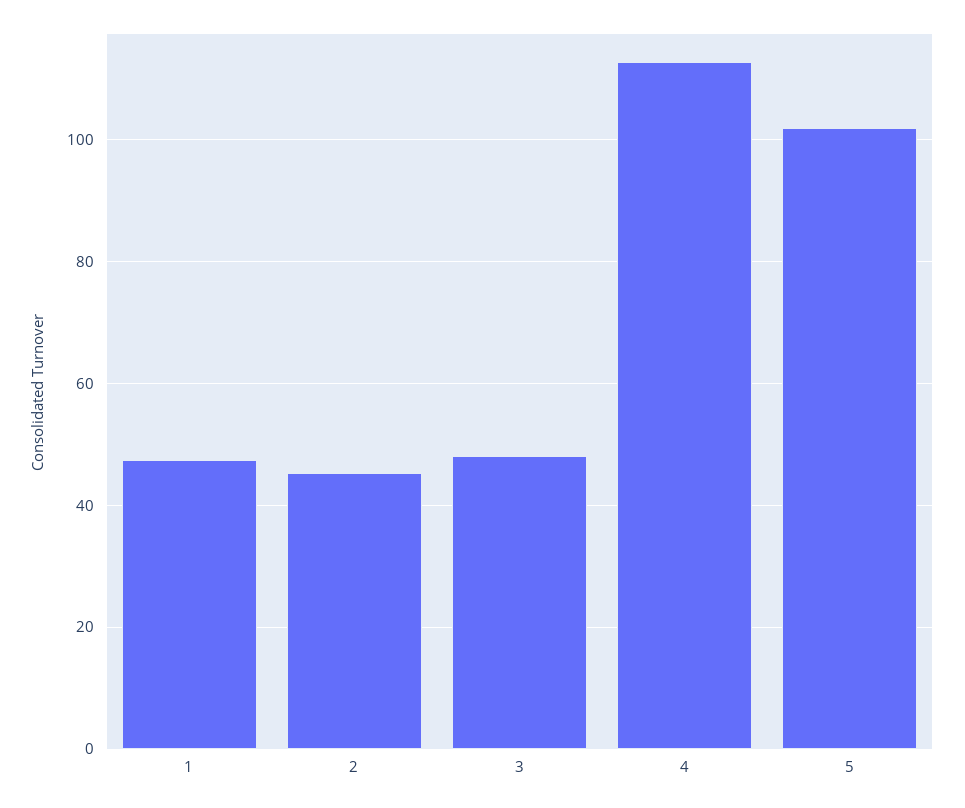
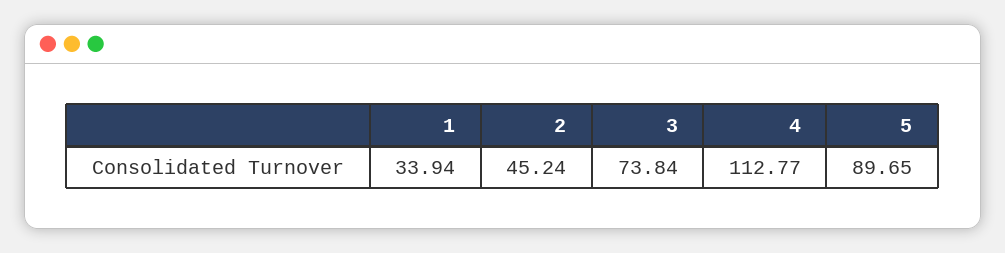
  {
-   "1": 48,
+   "1": 33.94,
    "2": 45.24,
-   "3": 48,
+   "3": 73.84,
    "4": 112.77,
-   "5": 102
+   "5": 89.65
  }

